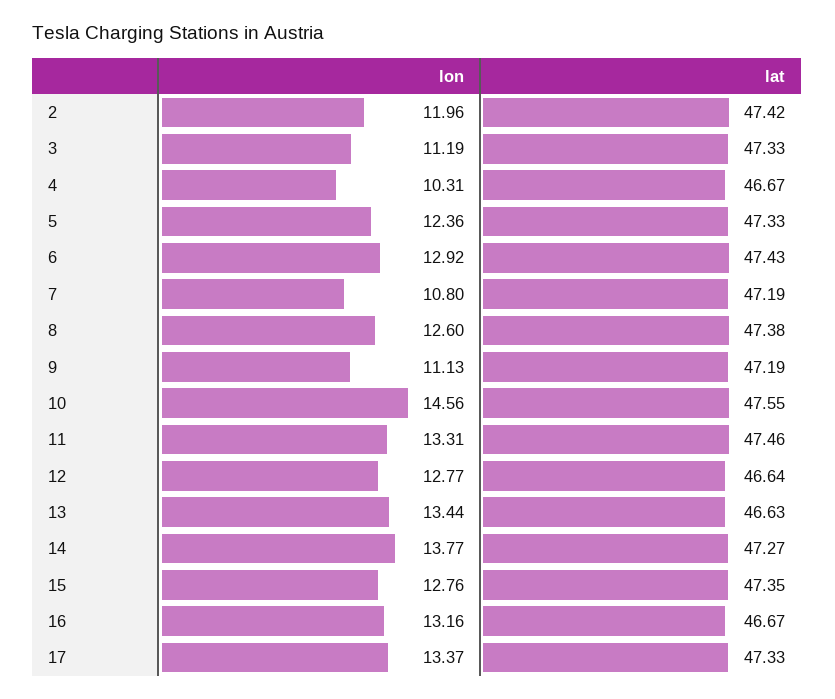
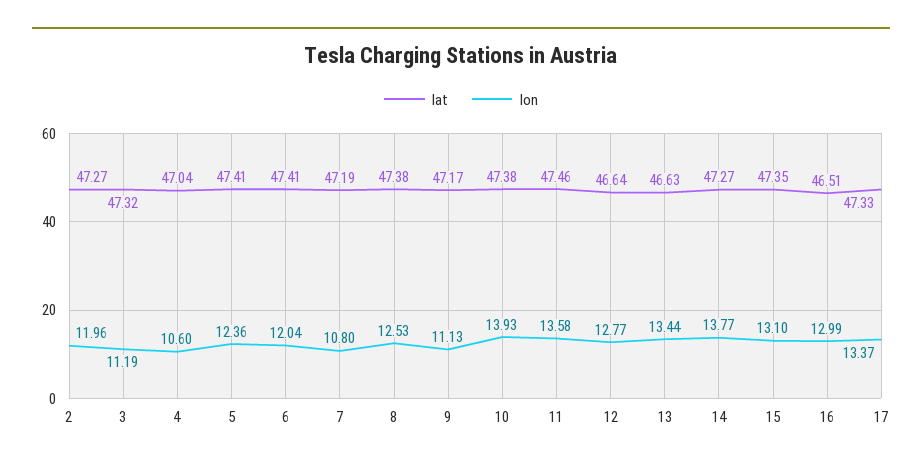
  {
    "lon": {
      "2": 11.96,
      "3": 11.19,
-     "4": 10.31,
+     "4": 10.6,
      "5": 12.36,
-     "6": 12.92,
+     "6": 12.04,
      "7": 10.8,
-     "8": 12.6,
+     "8": 12.53,
      "9": 11.13,
-     "10": 14.56,
+     "10": 13.93,
-     "11": 13.31,
+     "11": 13.58,
      "12": 12.77,
      "13": 13.44,
      "14": 13.77,
-     "15": 12.76,
+     "15": 13.1,
-     "16": 13.16,
+     "16": 12.99,
      "17": 13.37
    },
    "lat": {
-     "2": 47.42,
+     "2": 47.27,
-     "3": 47.33,
+     "3": 47.32,
-     "4": 46.67,
+     "4": 47.04,
-     "5": 47.33,
+     "5": 47.41,
-     "6": 47.43,
+     "6": 47.41,
      "7": 47.19,
      "8": 47.38,
-     "9": 47.19,
+     "9": 47.17,
-     "10": 47.55,
+     "10": 47.38,
      "11": 47.46,
      "12": 46.64,
      "13": 46.63,
      "14": 47.27,
      "15": 47.35,
-     "16": 46.67,
+     "16": 46.51,
      "17": 47.33
    }
  }

